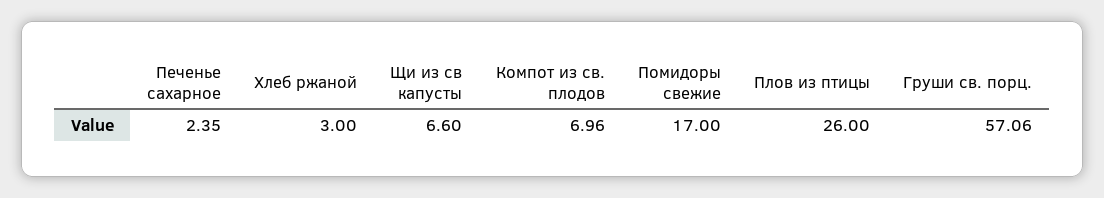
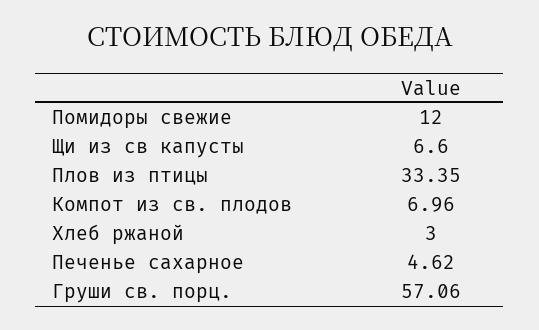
  {
-   "Печенье сахарное": 2.35,
+   "Печенье сахарное": 4.62,
    "Хлеб ржаной": 3,
    "Щи из св капусты": 6.6,
    "Компот из св. плодов": 6.96,
-   "Помидоры свежие": 17,
+   "Помидоры свежие": 12,
-   "Плов из птицы": 26,
+   "Плов из птицы": 33.35,
    "Груши св. порц.": 57.06
  }

